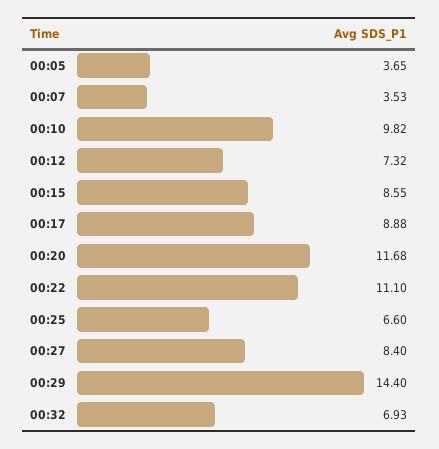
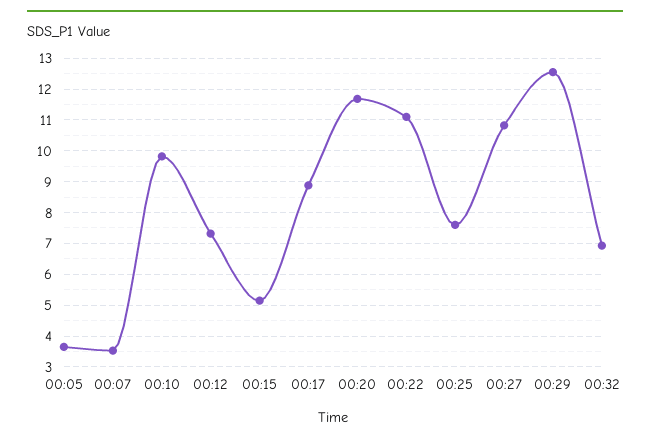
  {
    "00:05": 3.65,
    "00:07": 3.53,
    "00:10": 9.82,
    "00:12": 7.32,
-   "00:15": 8.55,
+   "00:15": 5.2,
    "00:17": 8.88,
    "00:20": 11.68,
    "00:22": 11.1,
-   "00:25": 6.6,
+   "00:25": 7.6,
-   "00:27": 8.4,
+   "00:27": 10.8,
-   "00:29": 14.4,
+   "00:29": 12.6,
    "00:32": 6.93
  }

